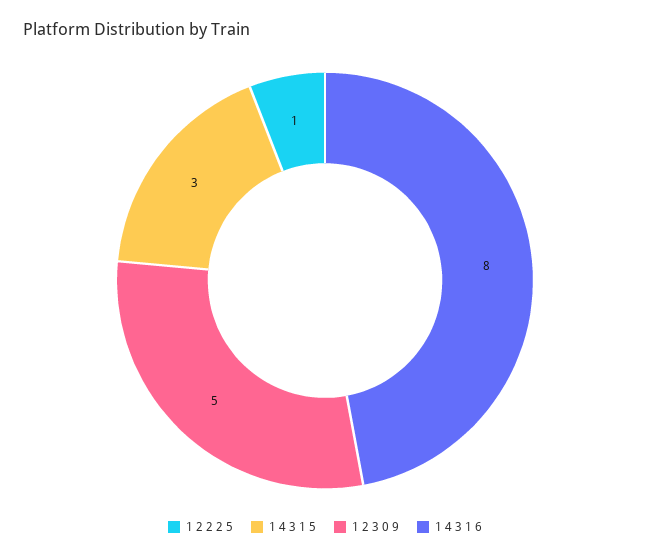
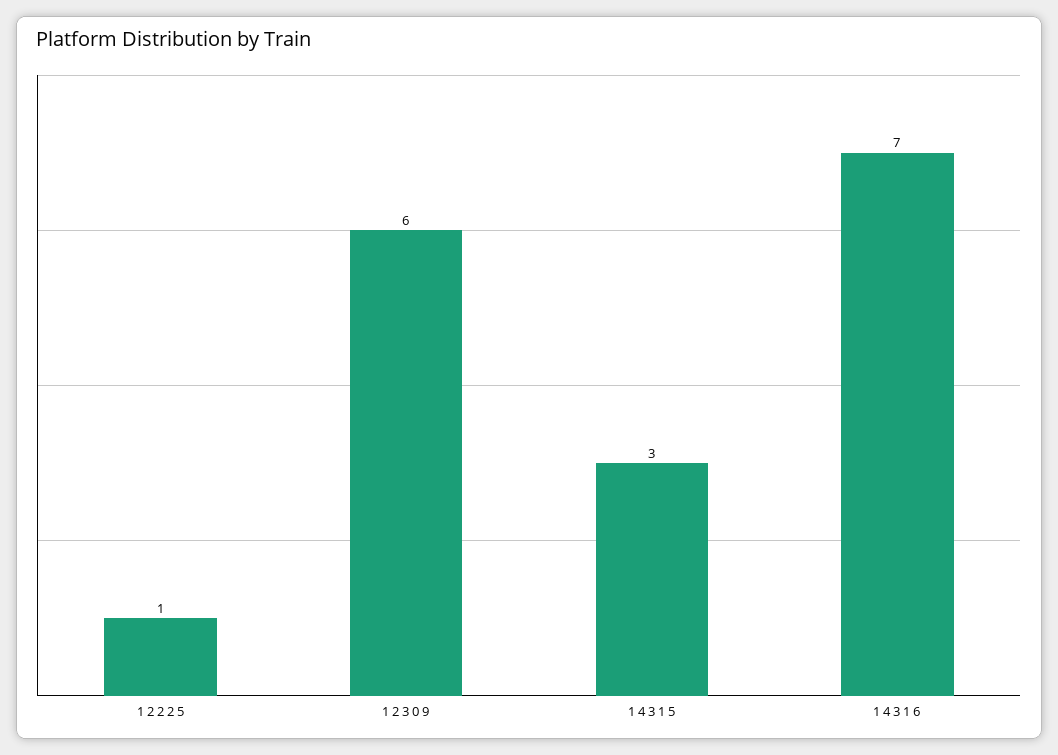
  {
    "1 2 2 2 5": 1,
    "1 4 3 1 5": 3,
-   "1 2 3 0 9": 5,
+   "1 2 3 0 9": 6,
-   "1 4 3 1 6": 8
+   "1 4 3 1 6": 7
  }

